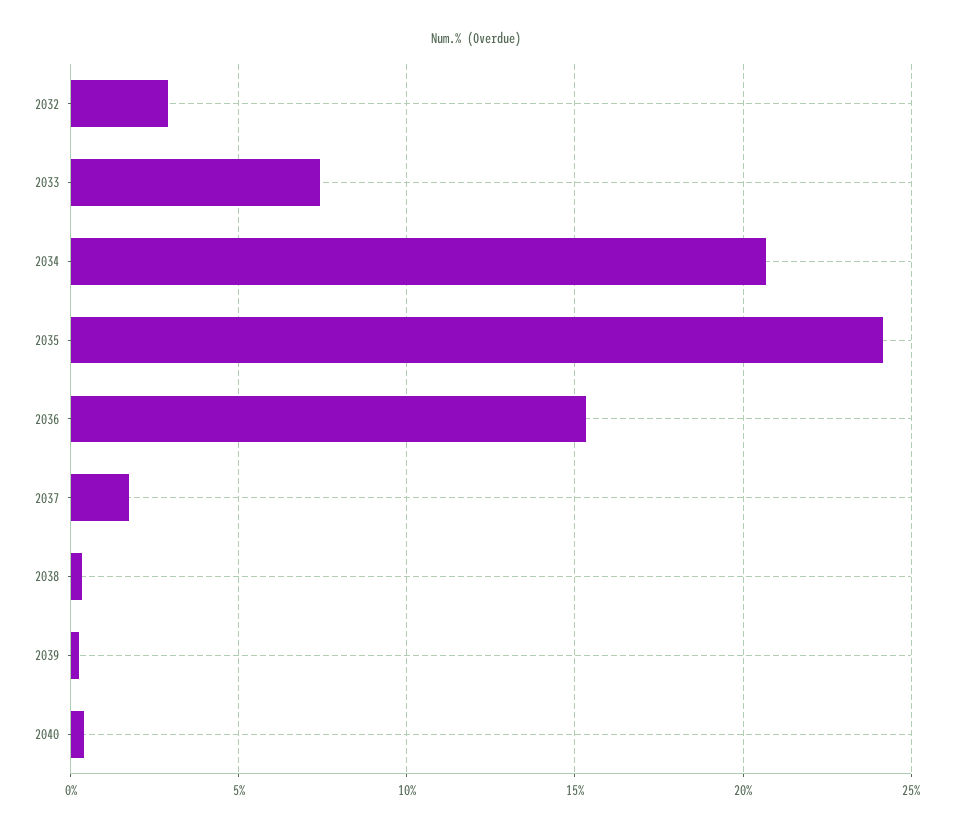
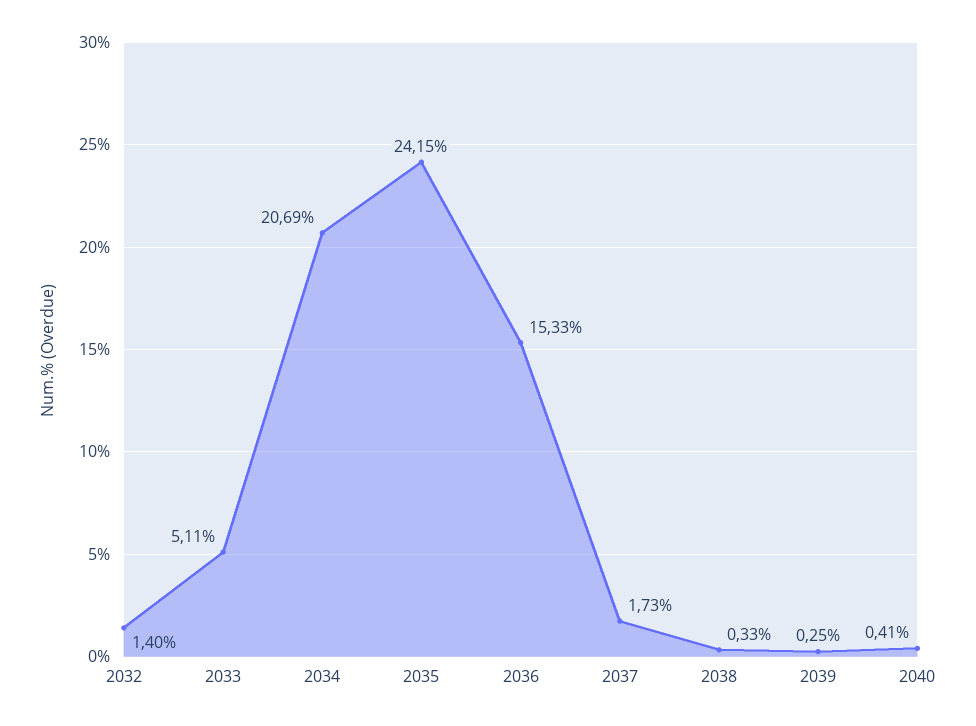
  {
-   "2032": 3,
+   "2032": 1.4,
-   "2033": 7.5,
+   "2033": 5.11,
    "2034": 20.69,
    "2035": 24.15,
    "2036": 15.33,
    "2037": 1.73,
    "2038": 0.33,
    "2039": 0.25,
    "2040": 0.41
  }

